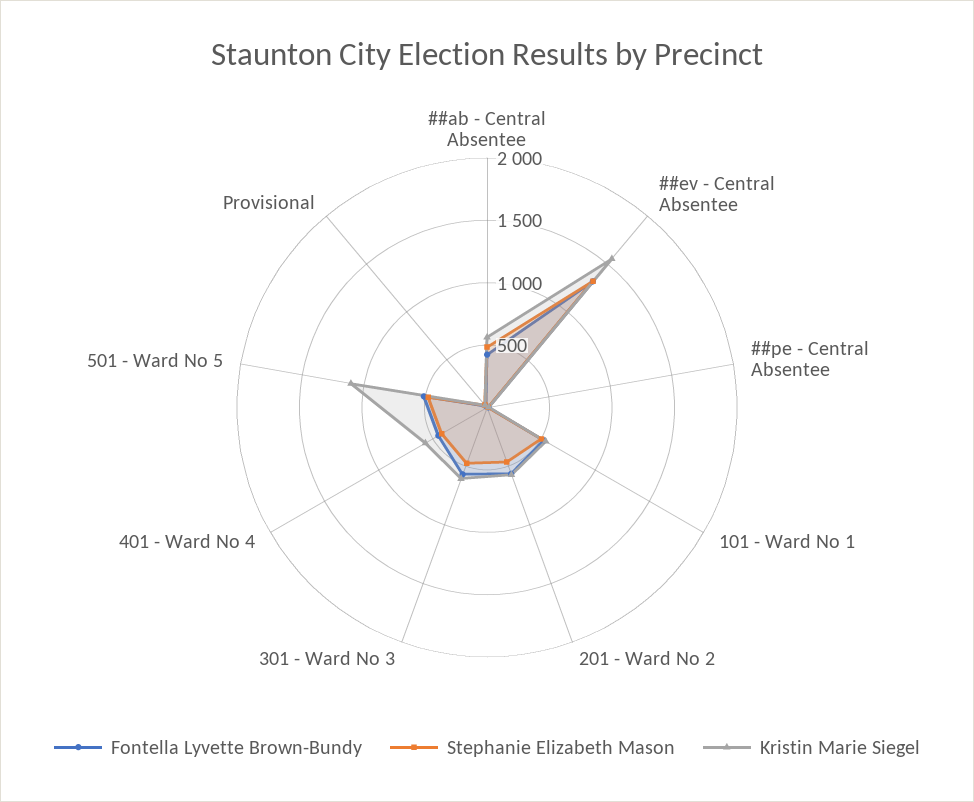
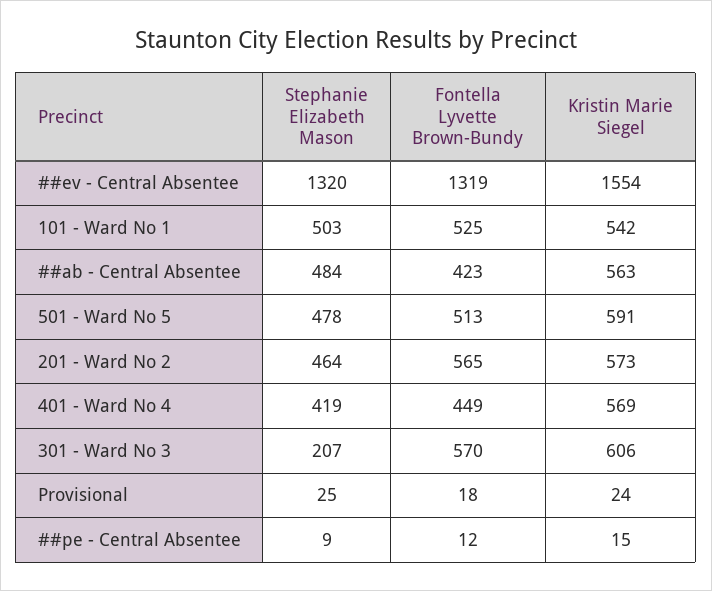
  {
    "Fontella Lyvette Brown-Bundy": {
      "##ab - Central Absentee": 423,
      "##ev - Central Absentee": 1319,
      "##pe - Central Absentee": 12,
      "101 - Ward No 1": 525,
      "201 - Ward No 2": 565,
      "301 - Ward No 3": 570,
      "401 - Ward No 4": 449,
      "501 - Ward No 5": 513,
      "Provisional": 18
    },
    "Stephanie Elizabeth Mason": {
      "##ab - Central Absentee": 484,
      "##ev - Central Absentee": 1320,
      "##pe - Central Absentee": 9,
      "101 - Ward No 1": 503,
      "201 - Ward No 2": 464,
-     "301 - Ward No 3": 500,
+     "301 - Ward No 3": 207,
      "401 - Ward No 4": 419,
      "501 - Ward No 5": 478,
      "Provisional": 25
    },
    "Kristin Marie Siegel": {
      "##ab - Central Absentee": 563,
      "##ev - Central Absentee": 1554,
      "##pe - Central Absentee": 15,
      "101 - Ward No 1": 542,
      "201 - Ward No 2": 573,
      "301 - Ward No 3": 606,
      "401 - Ward No 4": 569,
-     "501 - Ward No 5": 1100,
+     "501 - Ward No 5": 591,
      "Provisional": 24
    }
  }

